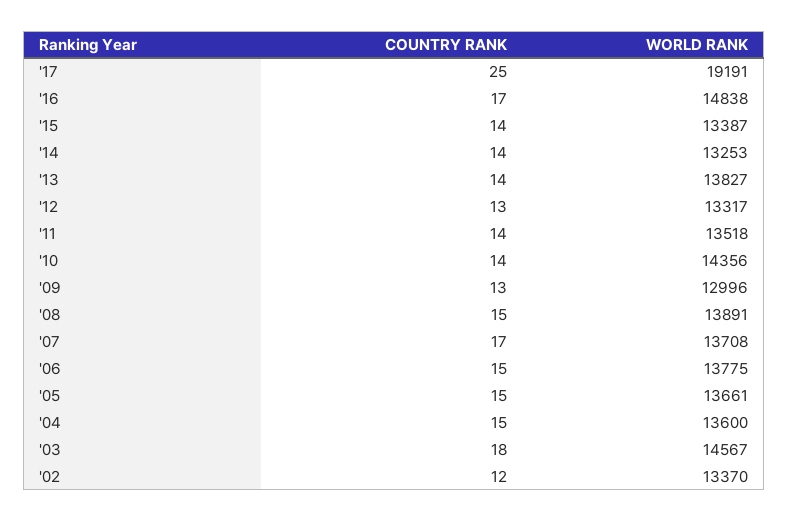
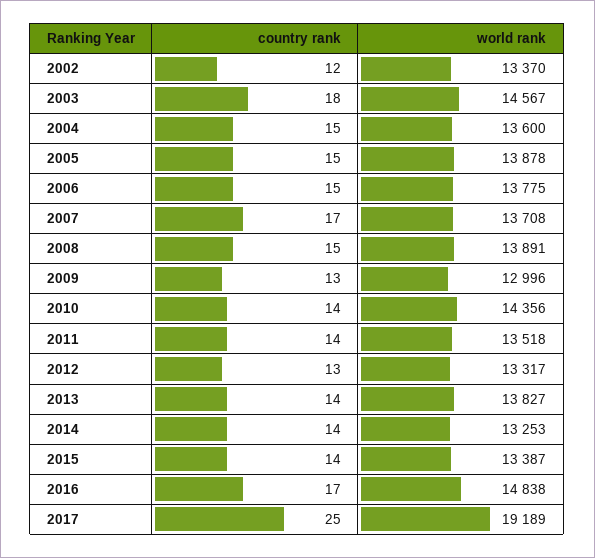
  {
    "COUNTRY RANK": {
      "'17": 25,
      "'16": 17,
      "'15": 14,
      "'14": 14,
      "'13": 14,
      "'12": 13,
      "'11": 14,
      "'10": 14,
      "'09": 13,
      "'08": 15,
      "'07": 17,
      "'06": 15,
      "'05": 15,
      "'04": 15,
      "'03": 18,
      "'02": 12
    },
    "WORLD RANK": {
-     "'17": 19191,
+     "'17": 19189,
      "'16": 14838,
      "'15": 13387,
      "'14": 13253,
      "'13": 13827,
      "'12": 13317,
      "'11": 13518,
      "'10": 14356,
      "'09": 12996,
      "'08": 13891,
      "'07": 13708,
      "'06": 13775,
-     "'05": 13661,
+     "'05": 13878,
      "'04": 13600,
      "'03": 14567,
      "'02": 13370
    }
  }

